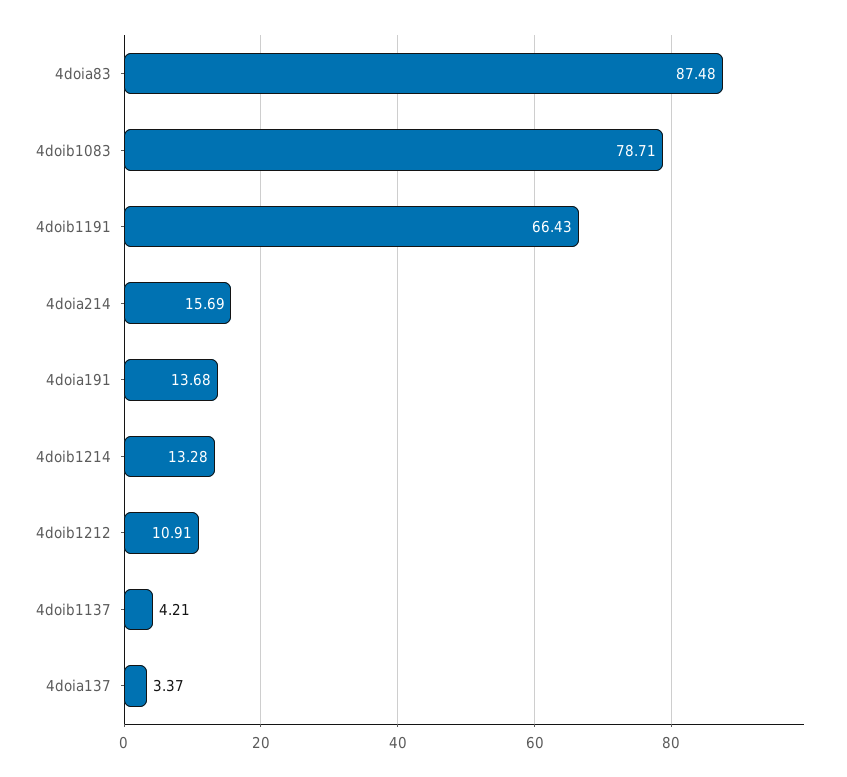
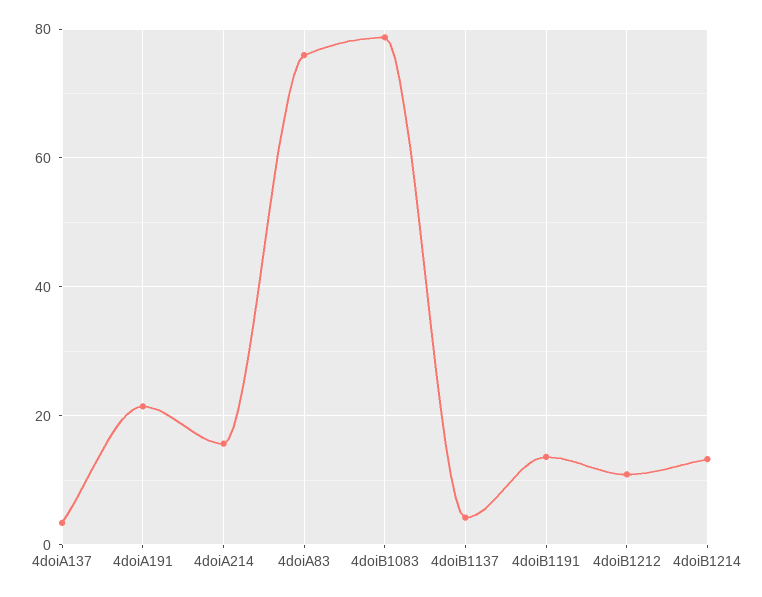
  {
-   "4doia83": 87.48,
+   "4doia83": 76,
    "4doib1083": 78.71,
-   "4doib1191": 66.43,
+   "4doib1191": 14,
    "4doia214": 15.69,
-   "4doia191": 13.68,
+   "4doia191": 22,
    "4doib1214": 13.28,
    "4doib1212": 10.91,
    "4doib1137": 4.21,
    "4doia137": 3.37
  }

